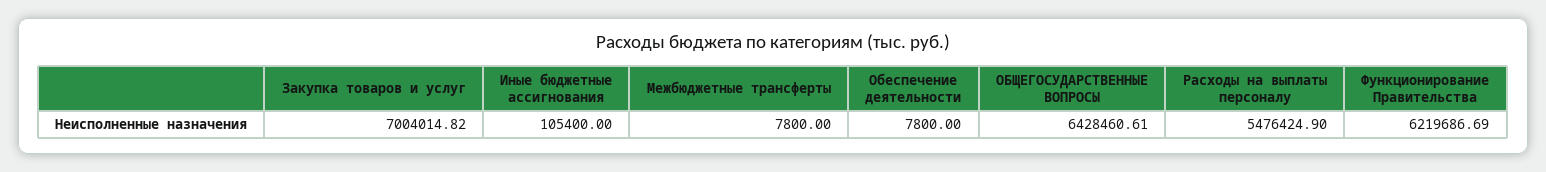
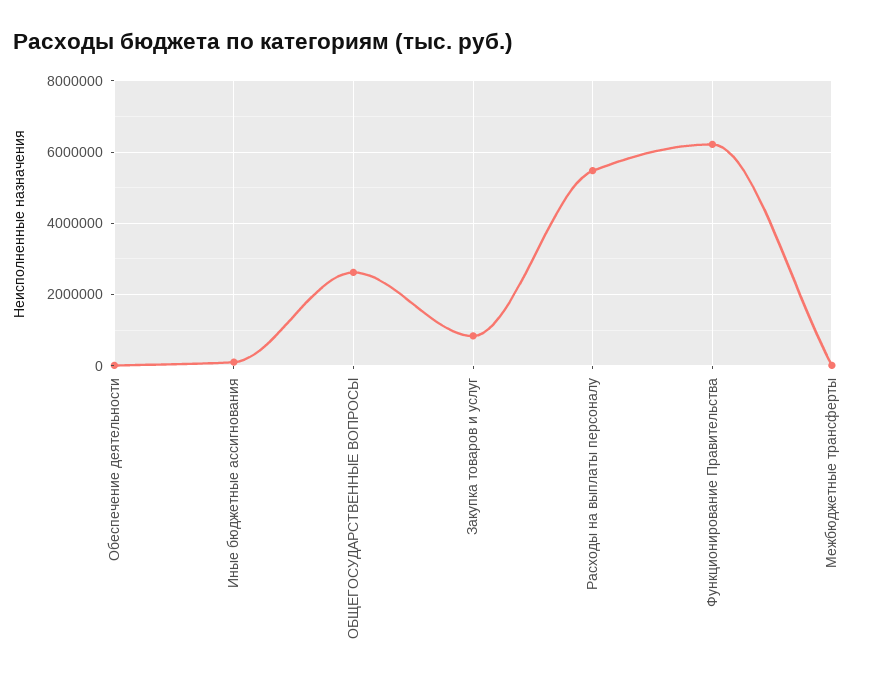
  {
-   "Закупка товаров и услуг": 7004014.82,
+   "Закупка товаров и услуг": 800000,
    "Иные бюджетные ассигнования": 105400,
    "Межбюджетные трансферты": 7800,
    "Обеспечение деятельности": 7800,
-   "ОБЩЕГОСУДАРСТВЕННЫЕ ВОПРОСЫ": 6428460.61,
+   "ОБЩЕГОСУДАРСТВЕННЫЕ ВОПРОСЫ": 2600000,
    "Расходы на выплаты персоналу": 5476424.9,
    "Функционирование Правительства": 6219686.69
  }

